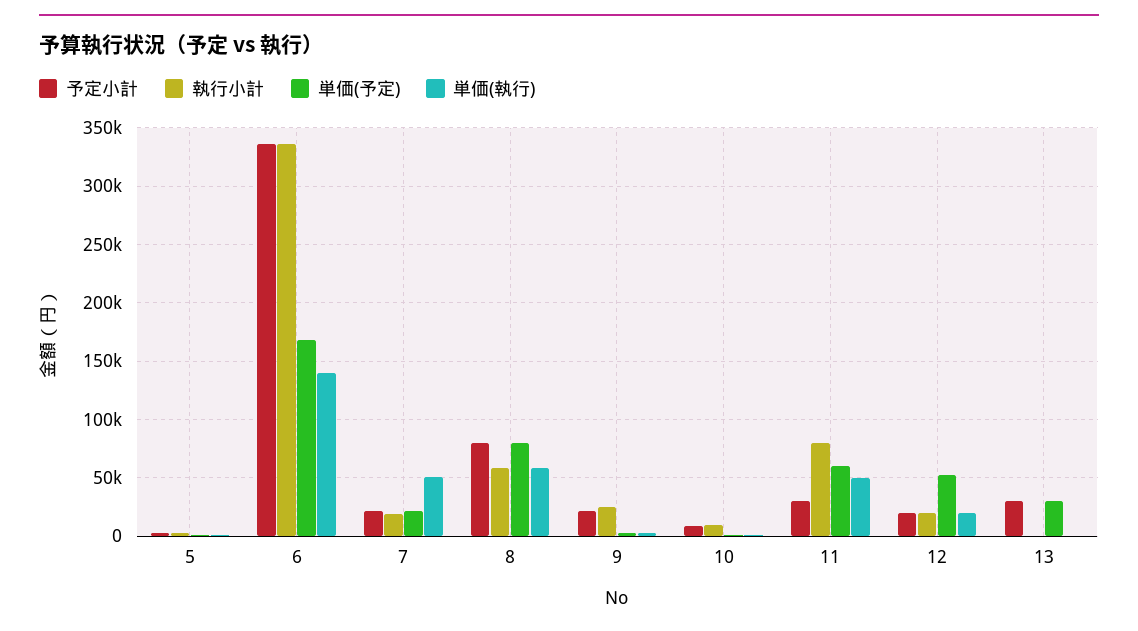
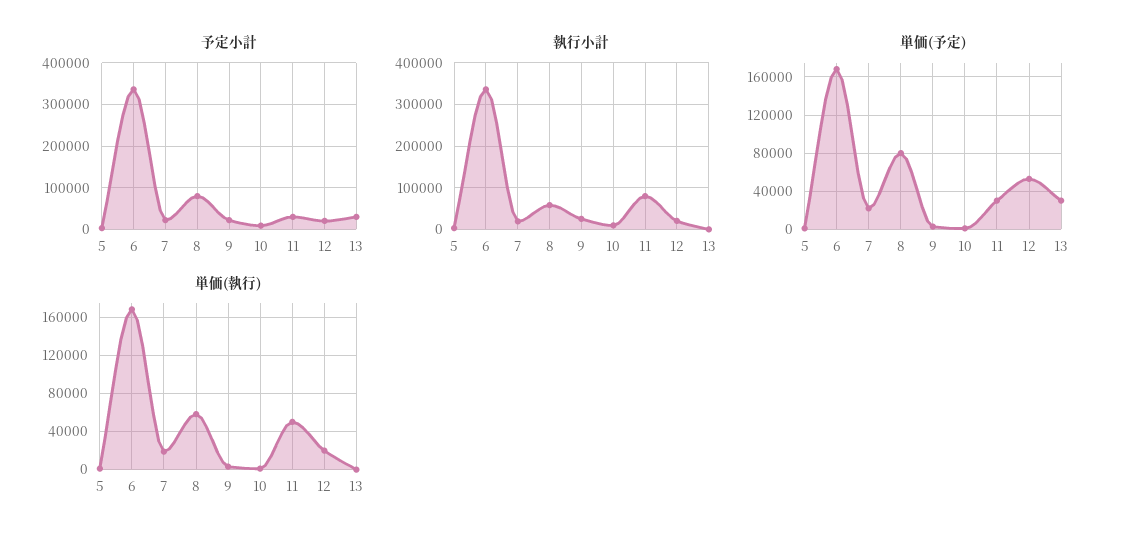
  {
    "予定小計": {
      "5": 0,
      "6": 340000,
      "7": 20000,
      "8": 80000,
      "9": 20000,
      "10": 10000,
      "11": 30000,
      "12": 20000,
      "13": 30000
    },
    "執行小計": {
      "5": 0,
      "6": 340000,
      "7": 20000,
      "8": 60000,
      "9": 30000,
      "10": 10000,
      "11": 80000,
      "12": 20000,
      "13": 0
    },
    "単価(予定)": {
      "5": 0,
      "6": 170000,
      "7": 20000,
      "8": 80000,
      "9": 0,
      "10": 0,
-     "11": 60000,
+     "11": 30000,
      "12": 50000,
      "13": 30000
    },
    "単価(執行)": {
      "5": 0,
-     "6": 140000,
+     "6": 170000,
-     "7": 50000,
+     "7": 20000,
      "8": 60000,
      "9": 0,
      "10": 0,
      "11": 50000,
      "12": 20000,
      "13": 0
    }
  }

